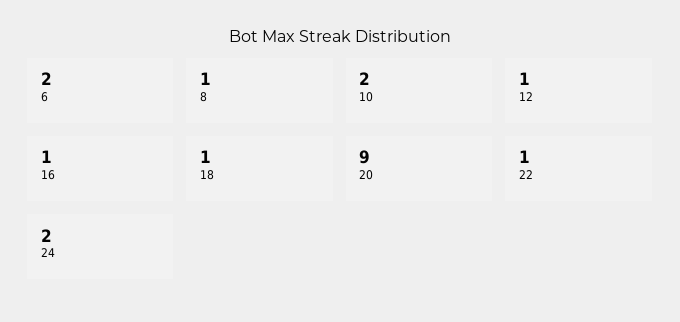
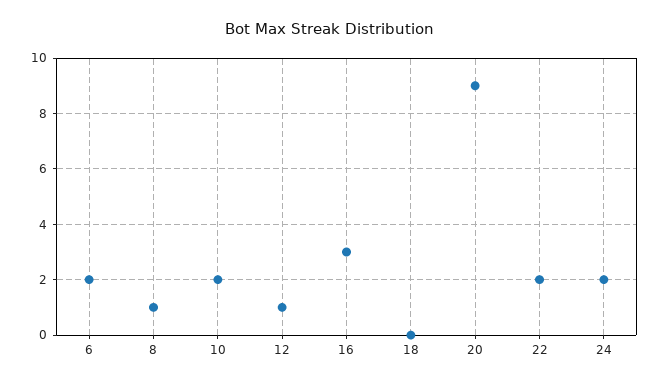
  {
    "6": 2,
    "8": 1,
    "10": 2,
    "12": 1,
-   "16": 1,
+   "16": 3,
-   "18": 1,
+   "18": 0,
    "20": 9,
-   "22": 1,
+   "22": 2,
    "24": 2
  }

